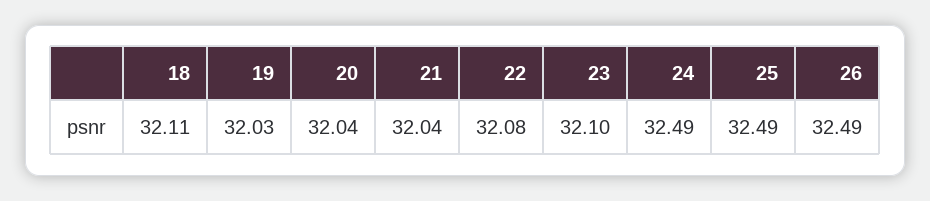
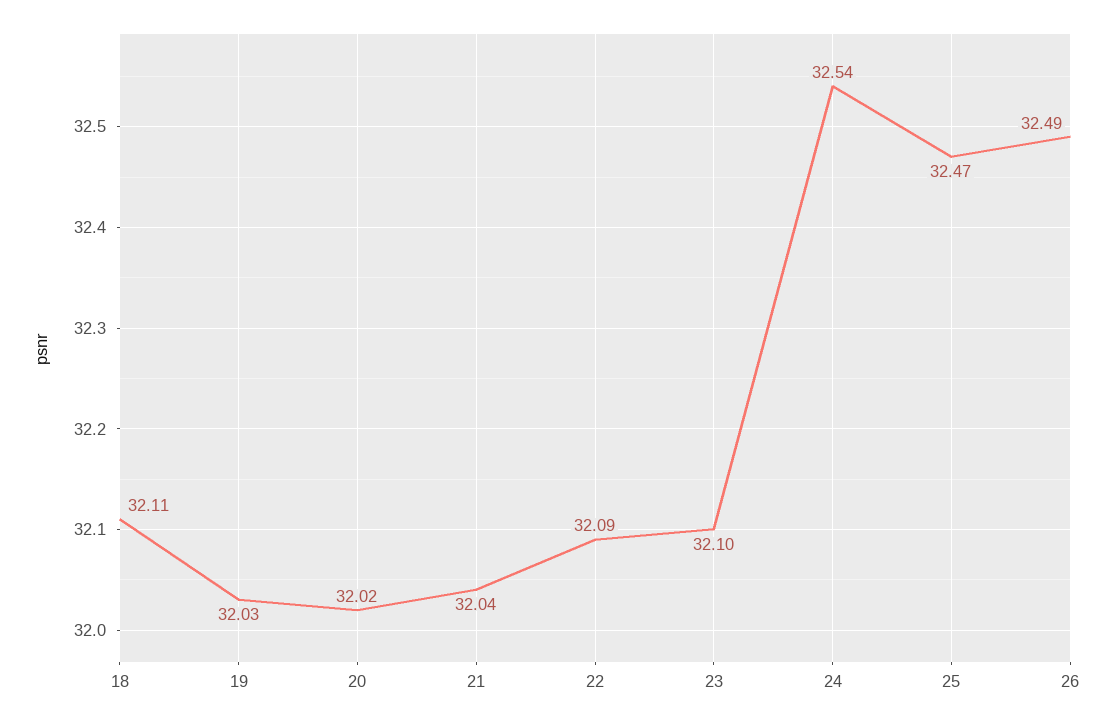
  {
    "18": 32.11,
    "19": 32.03,
-   "20": 32.04,
+   "20": 32.02,
    "21": 32.04,
-   "22": 32.08,
+   "22": 32.09,
    "23": 32.1,
-   "24": 32.49,
+   "24": 32.54,
-   "25": 32.49,
+   "25": 32.47,
    "26": 32.49
  }

